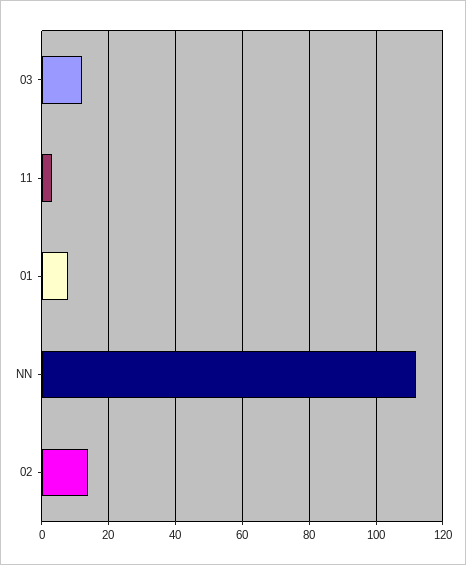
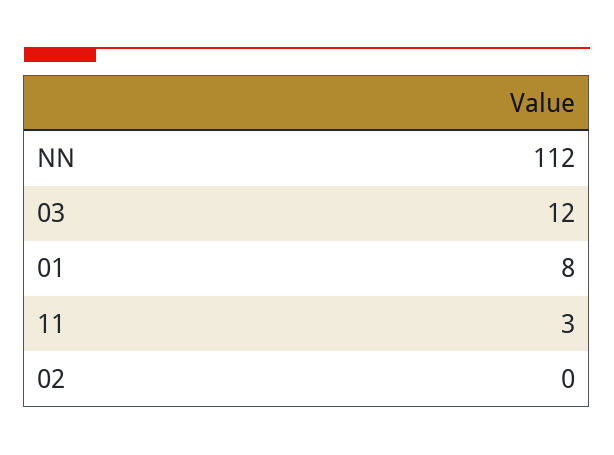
  {
    "03": 12,
    "11": 3,
    "01": 8,
    "NN": 112,
-   "02": 15
+   "02": 0
  }

